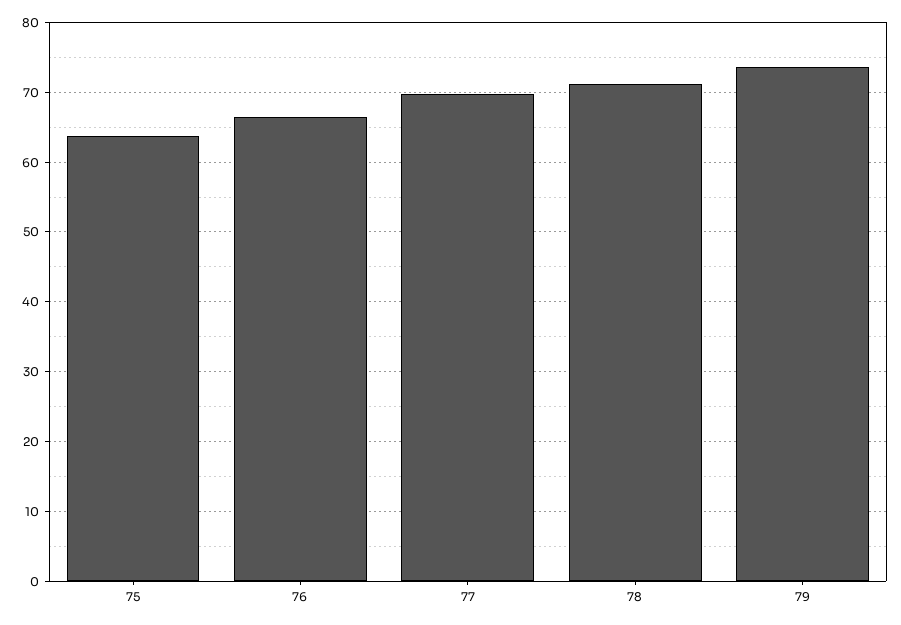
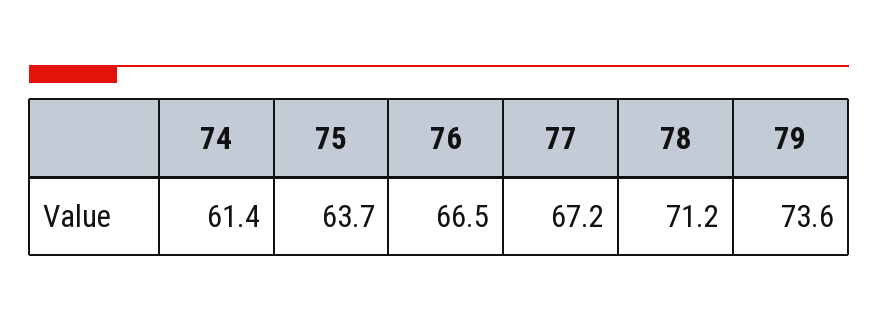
  {
    "75": 63.7,
    "76": 66.5,
-   "77": 70,
+   "77": 67.2,
    "78": 71.2,
-   "79": 73.6
+   "79": 73.6,
+   "74": 61.4
  }

